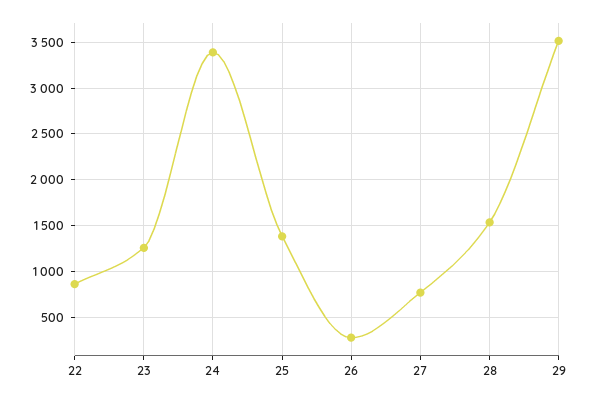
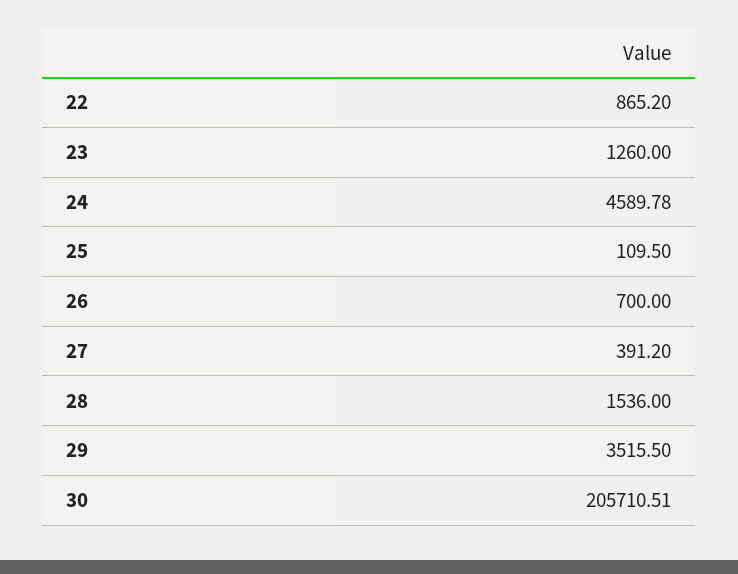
  {
    "22": 865.2,
    "23": 1260,
-   "24": 3400,
+   "24": 4589.78,
-   "25": 1400,
+   "25": 109.5,
-   "26": 300,
+   "26": 700,
-   "27": 800,
+   "27": 391.2,
    "28": 1536,
-   "29": 3515.5
+   "29": 3515.5,
+   "30": 205710.51
  }

